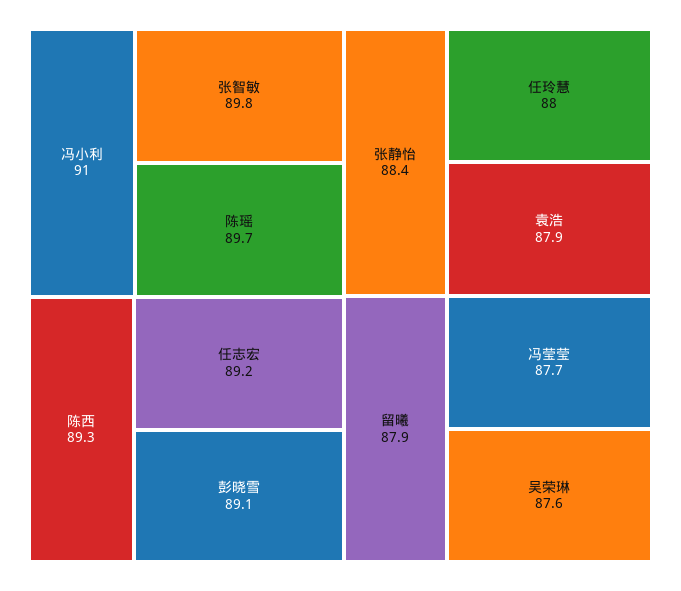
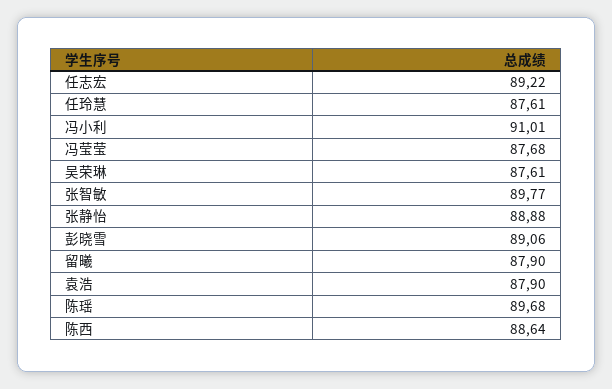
  {
    "冯小利": 91.01,
    "张智敏": 89.77,
    "陈瑶": 89.68,
-   "陈西": 89.3,
+   "陈西": 88.64,
    "任志宏": 89.22,
    "彭晓雪": 89.06,
-   "张静怡": 88.4,
+   "张静怡": 88.88,
-   "任玲慧": 88,
+   "任玲慧": 87.61,
    "袁浩": 87.9,
    "留曦": 87.9,
    "冯莹莹": 87.68,
    "吴荣琳": 87.61
  }

